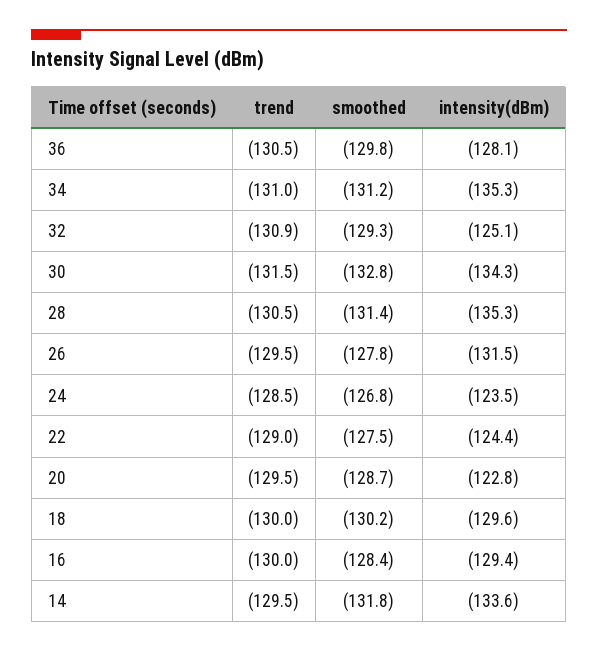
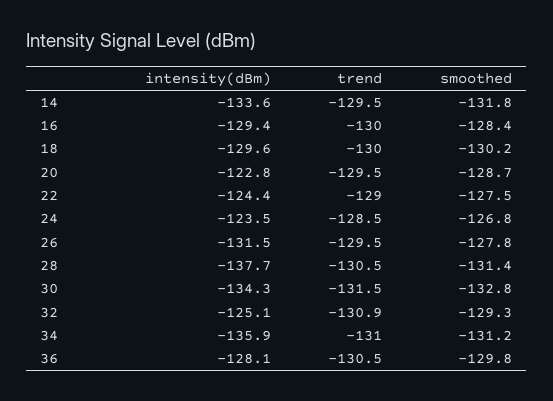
  {
    "trend": {
      "36": -130.5,
      "34": -131,
      "32": -130.9,
      "30": -131.5,
      "28": -130.5,
      "26": -129.5,
      "24": -128.5,
      "22": -129,
      "20": -129.5,
      "18": -130,
      "16": -130,
      "14": -129.5
    },
    "smoothed": {
      "36": -129.8,
      "34": -131.2,
      "32": -129.3,
      "30": -132.8,
      "28": -131.4,
      "26": -127.8,
      "24": -126.8,
      "22": -127.5,
      "20": -128.7,
      "18": -130.2,
      "16": -128.4,
      "14": -131.8
    },
    "intensity(dBm)": {
      "36": -128.1,
-     "34": -135.3,
+     "34": -135.9,
      "32": -125.1,
      "30": -134.3,
-     "28": -135.3,
+     "28": -137.7,
      "26": -131.5,
      "24": -123.5,
      "22": -124.4,
      "20": -122.8,
      "18": -129.6,
      "16": -129.4,
      "14": -133.6
    }
  }

